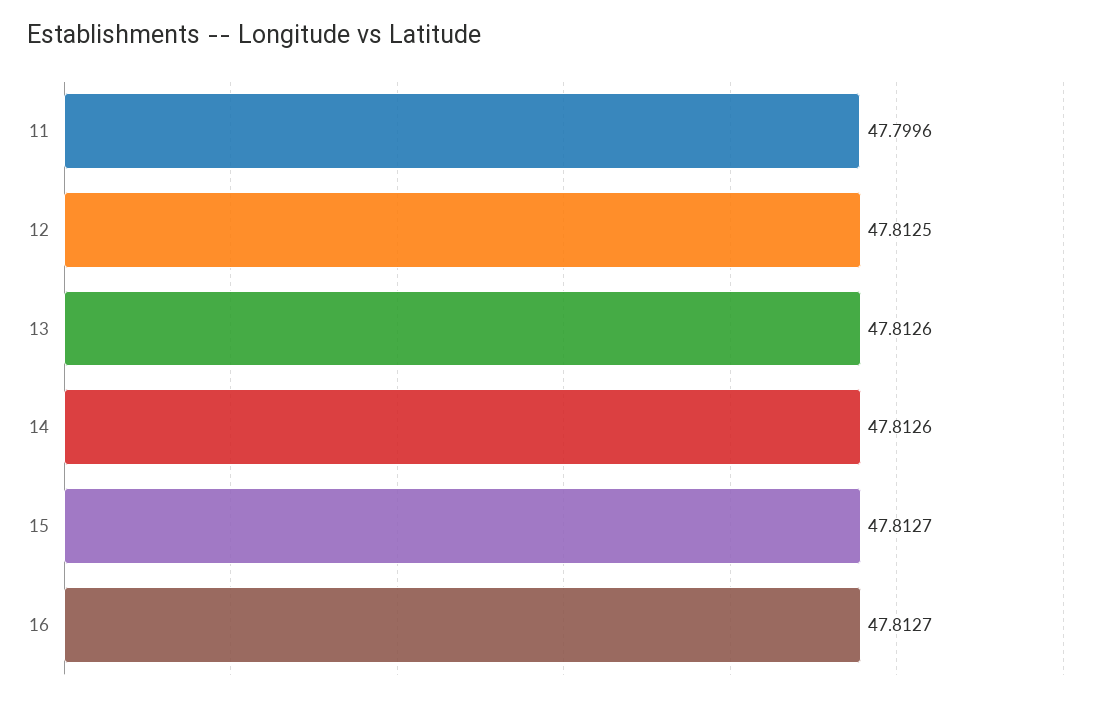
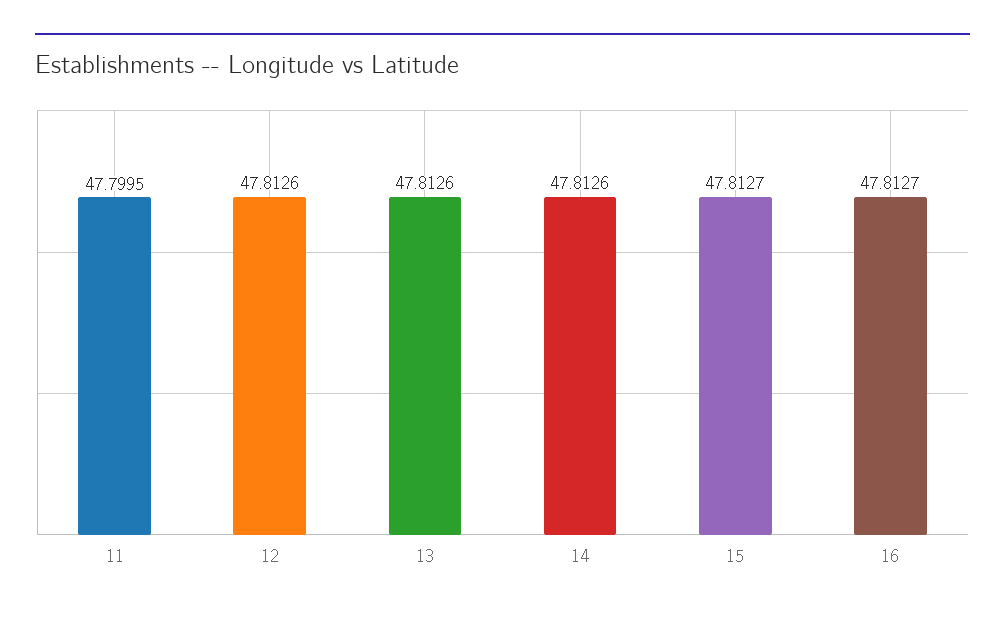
  {
-   "11": 47.7996,
+   "11": 47.7995,
-   "12": 47.8125,
+   "12": 47.8126,
    "13": 47.8126,
    "14": 47.8126,
    "15": 47.8127,
    "16": 47.8127
  }

